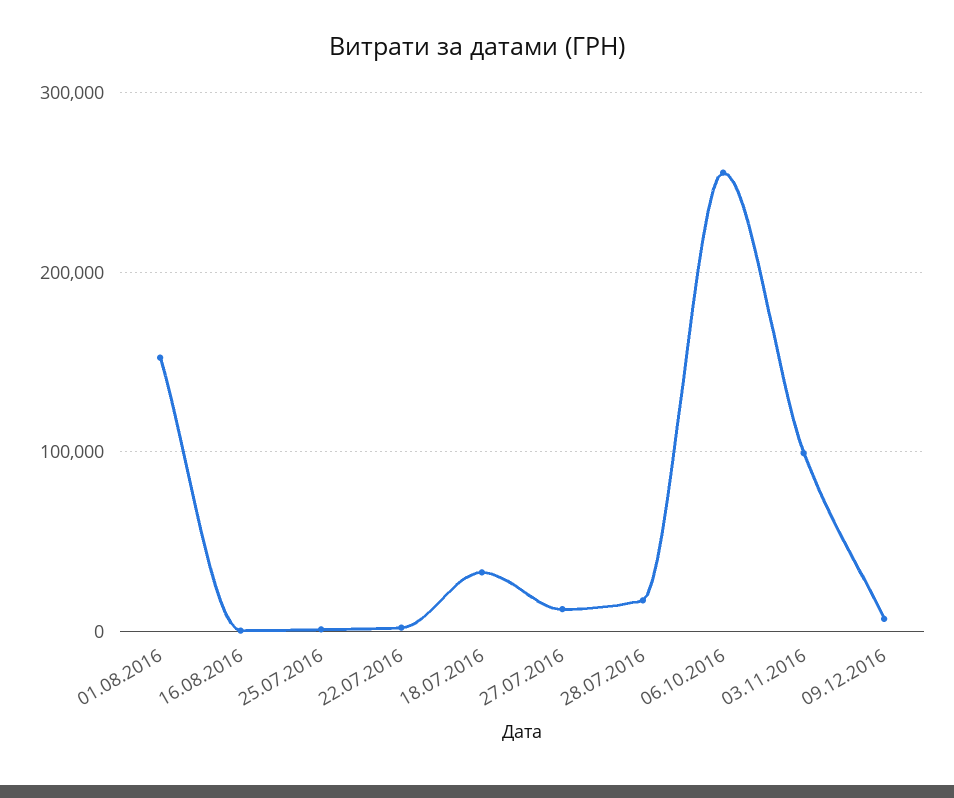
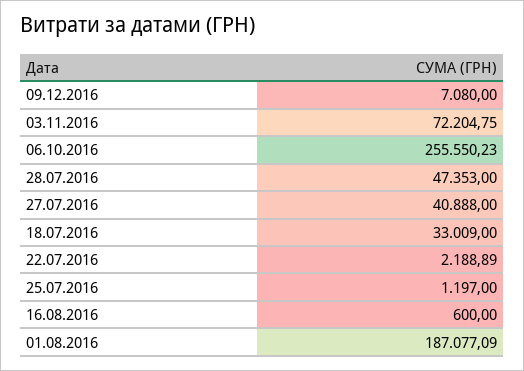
  {
-   "01.08.2016": 150000,
+   "01.08.2016": 187077.09,
    "16.08.2016": 600,
    "25.07.2016": 1197,
    "22.07.2016": 2188.89,
    "18.07.2016": 33009,
-   "27.07.2016": 10000,
+   "27.07.2016": 40888,
-   "28.07.2016": 20000,
+   "28.07.2016": 47353,
    "06.10.2016": 255550.23,
-   "03.11.2016": 100000,
+   "03.11.2016": 72204.75,
    "09.12.2016": 7080
  }

